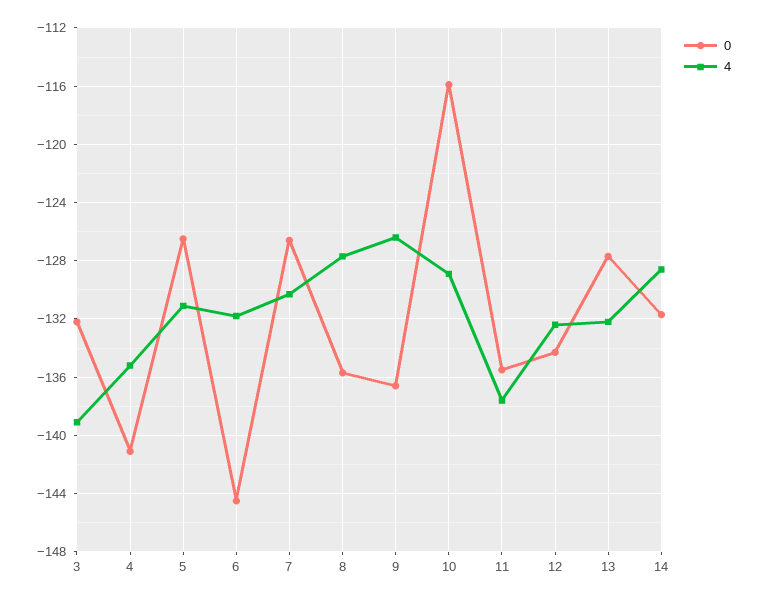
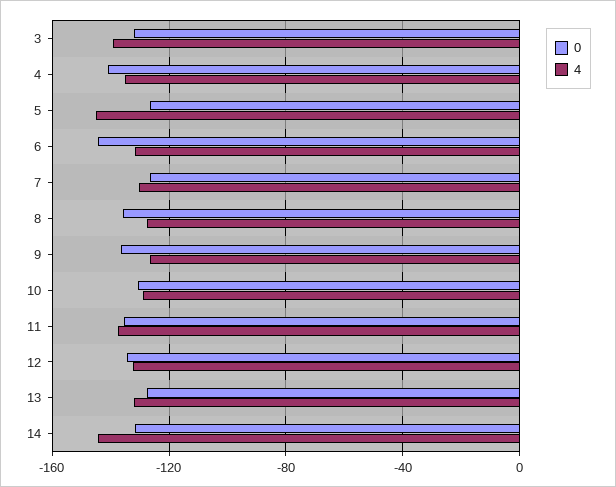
  {
    "0": {
      "3": -132,
      "4": -141,
      "5": -126.5,
      "6": -144.5,
      "7": -126.5,
      "8": -135.5,
      "9": -136.5,
-     "10": -116,
+     "10": -130,
      "11": -135.5,
      "12": -134.5,
      "13": -127.5,
      "14": -131.5
    },
    "4": {
      "3": -139,
      "4": -135,
-     "5": -131,
+     "5": -145,
      "6": -132,
      "7": -130.5,
      "8": -127.5,
      "9": -126.5,
      "10": -129,
      "11": -137.5,
      "12": -132.5,
      "13": -132,
-     "14": -128.5
+     "14": -145
    }
  }

